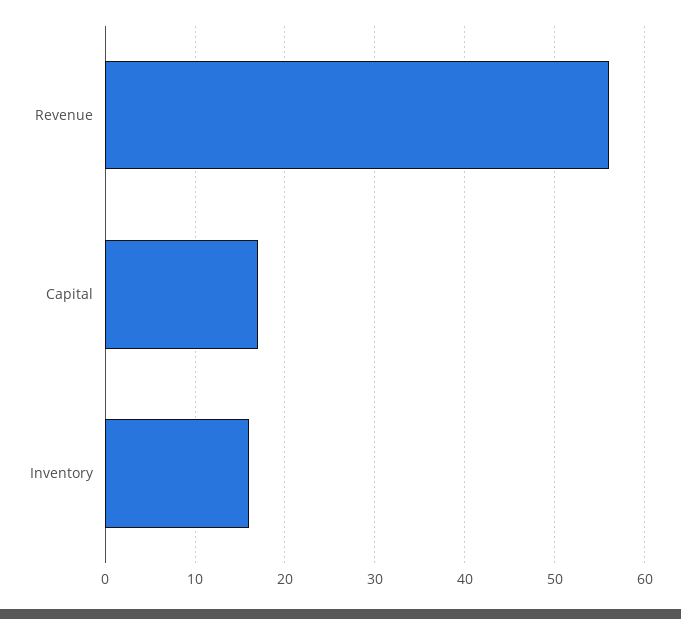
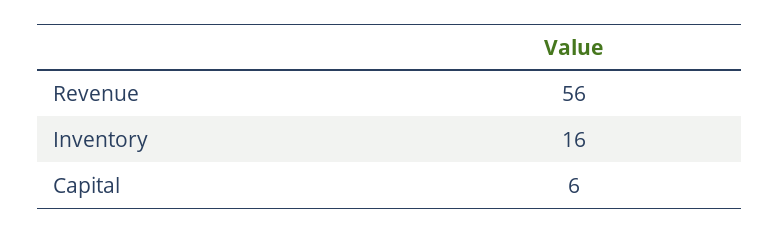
  {
    "Revenue": 56,
-   "Capital": 17,
+   "Capital": 6,
    "Inventory": 16
  }

